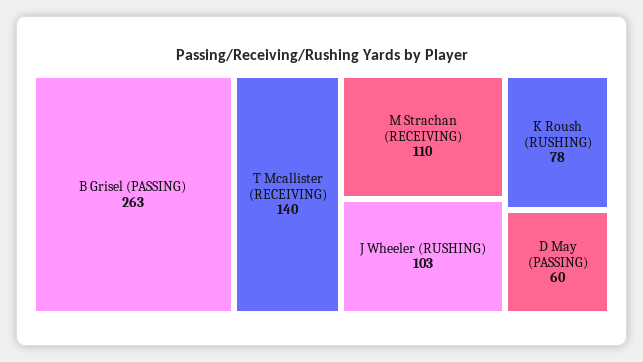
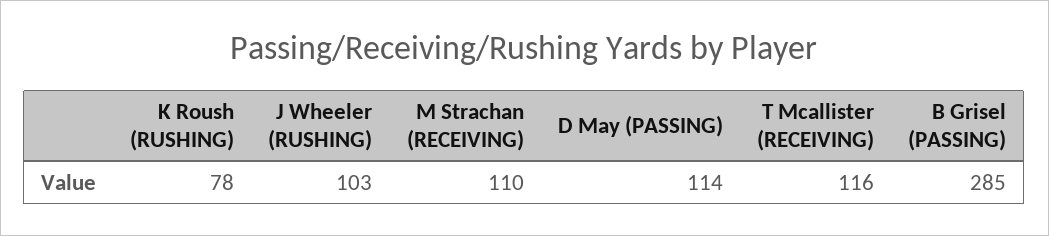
  {
-   "B Grisel (PASSING)": 263,
+   "B Grisel (PASSING)": 285,
-   "T Mcallister (RECEIVING)": 140,
+   "T Mcallister (RECEIVING)": 116,
    "M Strachan (RECEIVING)": 110,
    "J Wheeler (RUSHING)": 103,
    "K Roush (RUSHING)": 78,
-   "D May (PASSING)": 60
+   "D May (PASSING)": 114
  }

